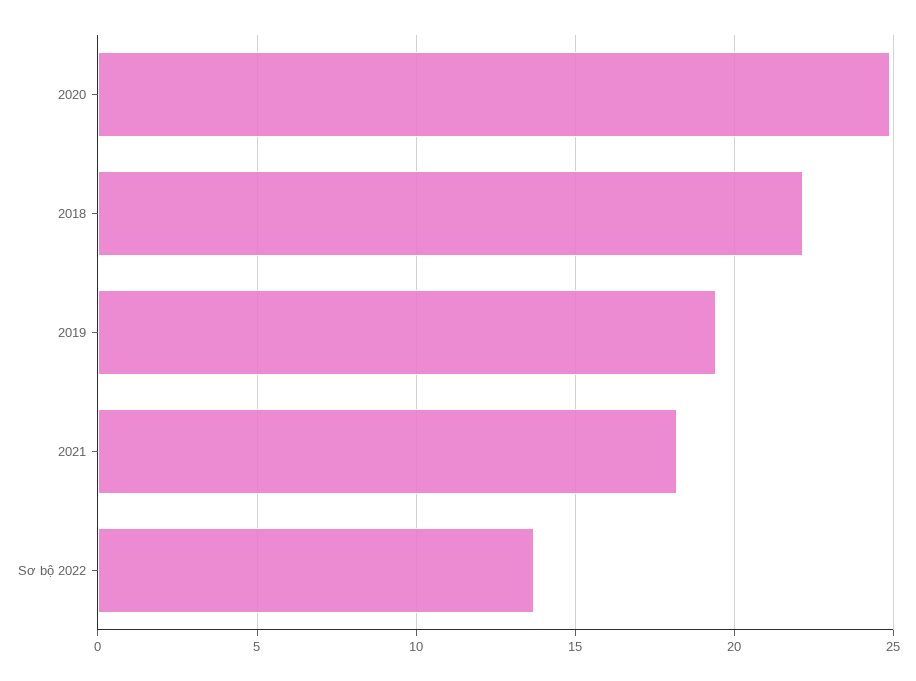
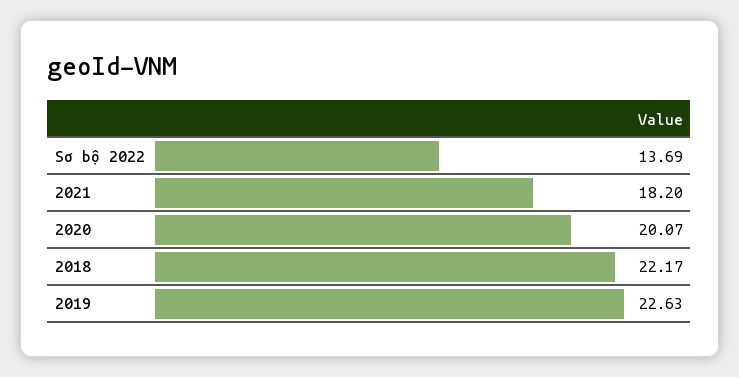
  {
-   "2020": 25,
+   "2020": 20.07,
    "2018": 22.17,
-   "2019": 19.5,
+   "2019": 22.63,
    "2021": 18.2,
    "Sơ bộ 2022": 13.69
  }

